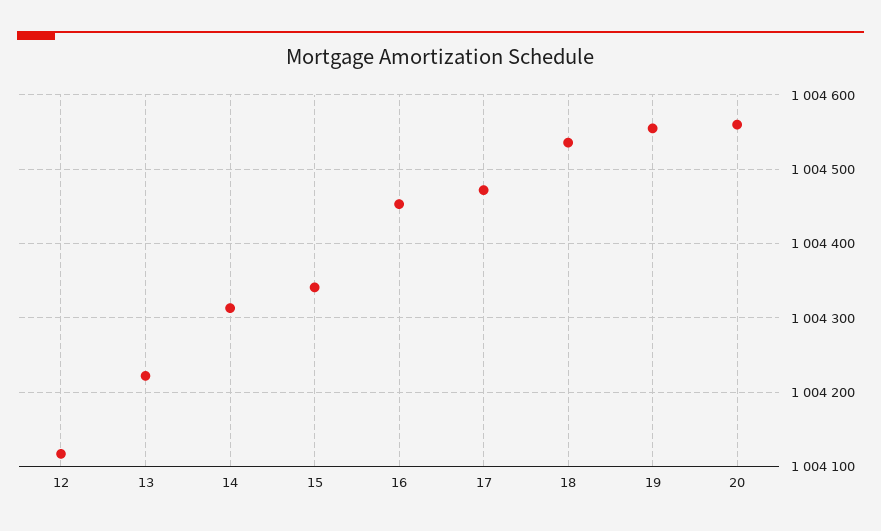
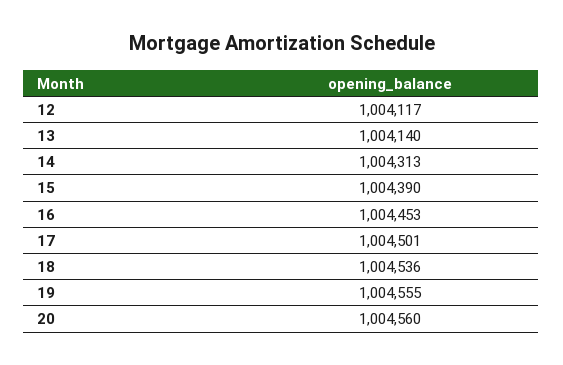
  {
    "12": 1004117,
-   "13": 1004220,
+   "13": 1004140,
    "14": 1004313,
-   "15": 1004340,
+   "15": 1004390,
    "16": 1004453,
-   "17": 1004470,
+   "17": 1004501,
    "18": 1004536,
    "19": 1004555,
    "20": 1004560
  }

